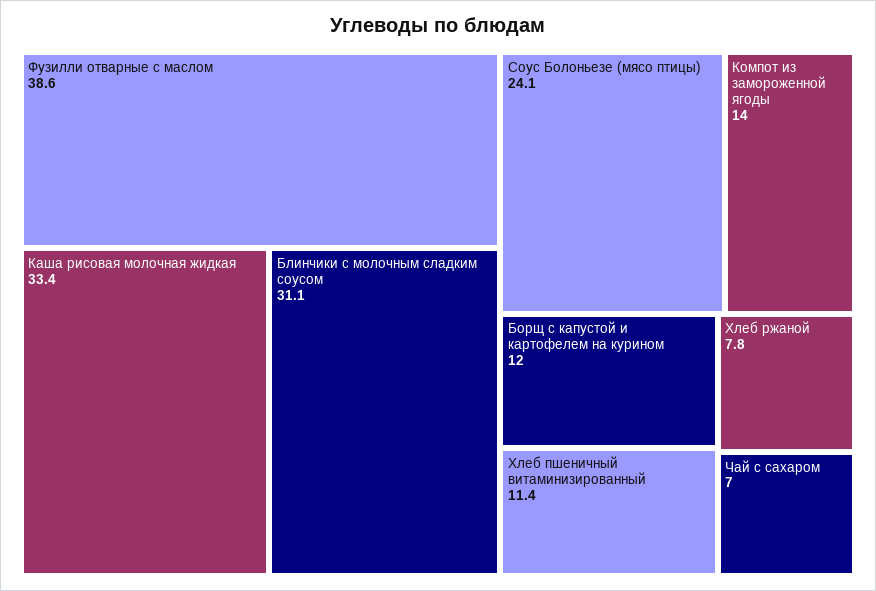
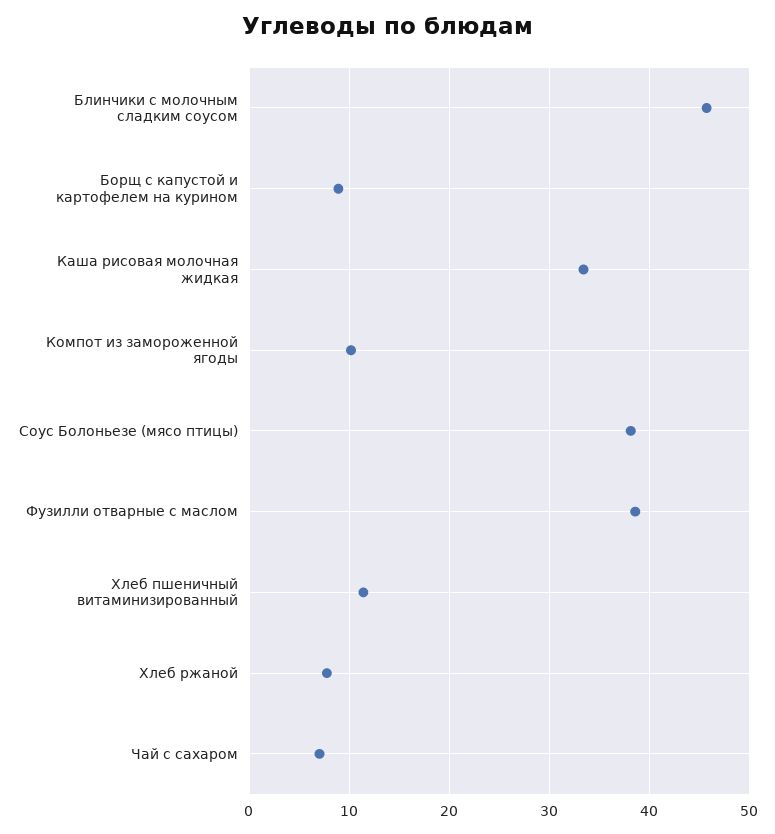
  {
    "Фузилли отварные с маслом": 38.6,
    "Каша рисовая молочная жидкая": 33.4,
-   "Блинчики с молочным сладким соусом": 31.1,
+   "Блинчики с молочным сладким соусом": 46,
-   "Соус Болоньезе (мясо птицы)": 24.1,
+   "Соус Болоньезе (мясо птицы)": 38,
-   "Компот из замороженной ягоды": 14,
+   "Компот из замороженной ягоды": 10,
-   "Борщ с капустой и картофелем на курином": 12,
+   "Борщ с капустой и картофелем на курином": 9,
    "Хлеб пшеничный витаминизированный": 11.4,
    "Хлеб ржаной": 7.8,
    "Чай с сахаром": 7
  }

